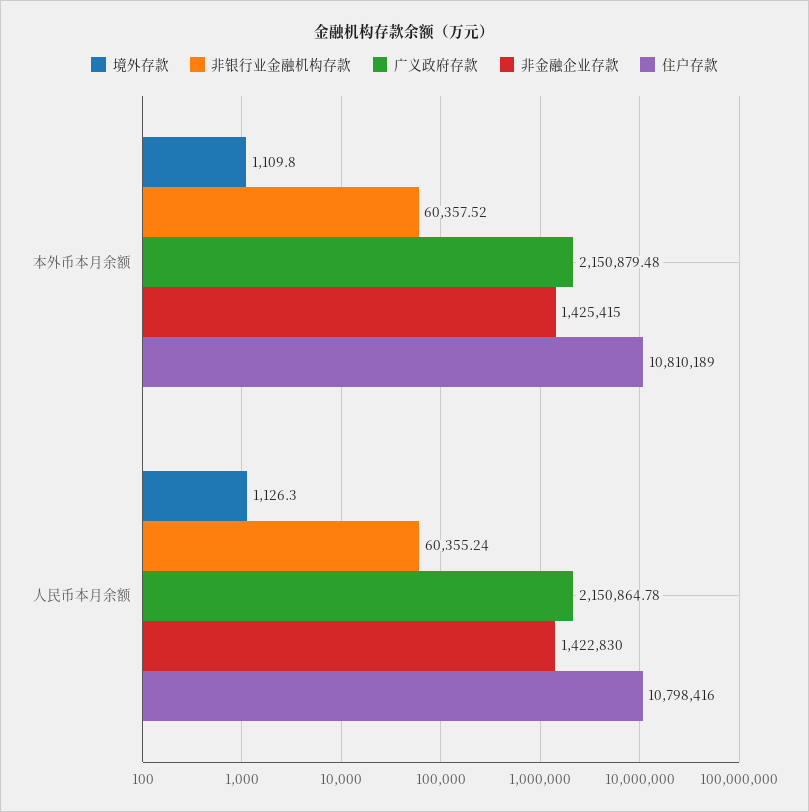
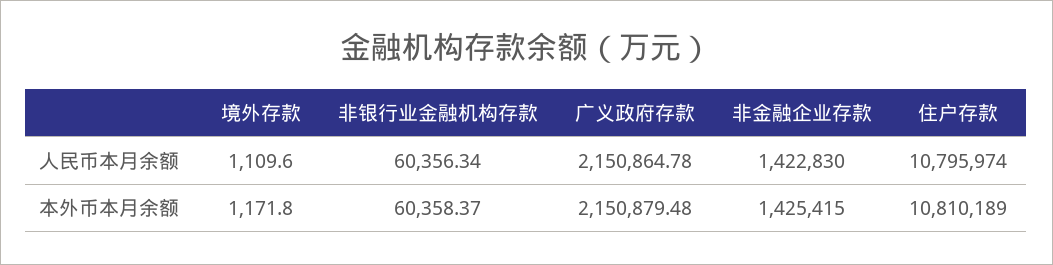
  {
    "境外存款": {
-     "本外币本月余额": 1109.8,
+     "本外币本月余额": 1171.8,
-     "人民币本月余额": 1126.3
+     "人民币本月余额": 1109.6
    },
    "非银行业金融机构存款": {
-     "本外币本月余额": 60357.52,
+     "本外币本月余额": 60358.37,
-     "人民币本月余额": 60355.24
+     "人民币本月余额": 60356.34
    },
    "广义政府存款": {
      "本外币本月余额": 2150879.48,
      "人民币本月余额": 2150864.78
    },
    "非金融企业存款": {
      "本外币本月余额": 1425415,
      "人民币本月余额": 1422830
    },
    "住户存款": {
      "本外币本月余额": 10810189,
-     "人民币本月余额": 10798416
+     "人民币本月余额": 10795974
    }
  }

